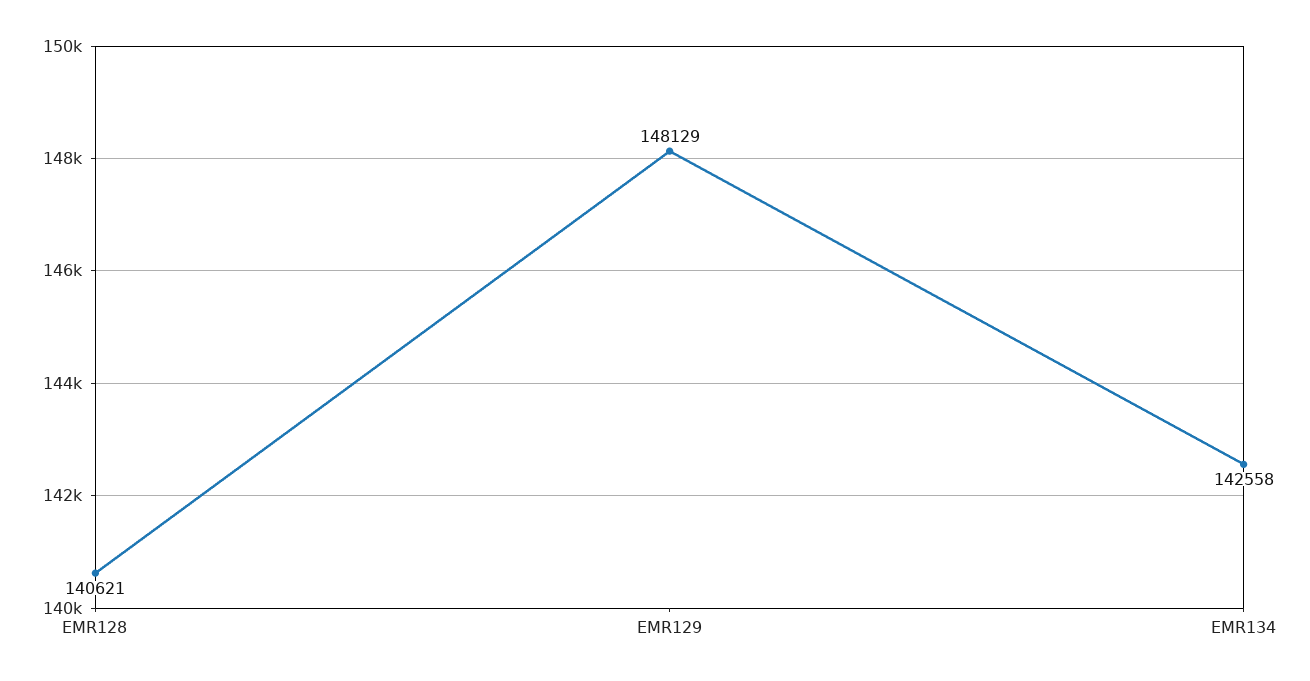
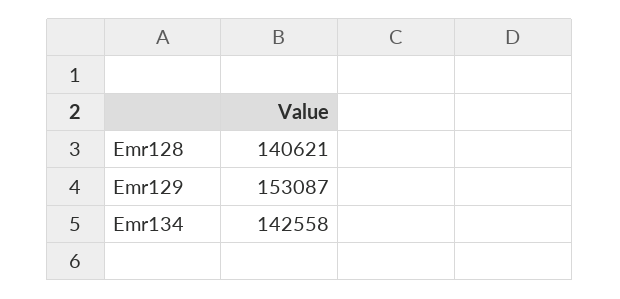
  {
    "EMR128": 140621,
-   "EMR129": 148129,
+   "EMR129": 153087,
    "EMR134": 142558
  }

